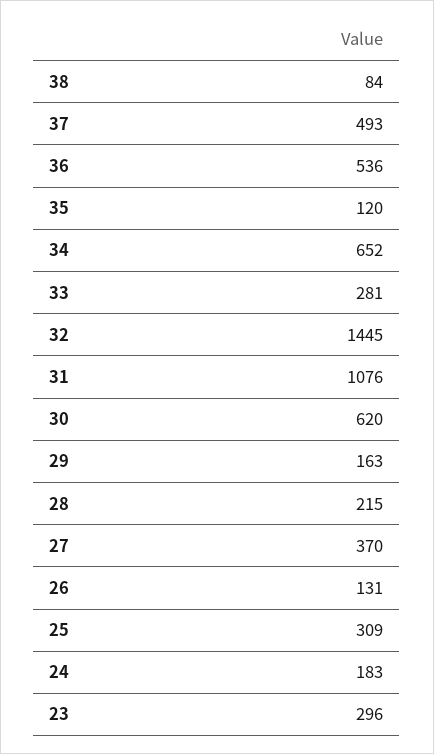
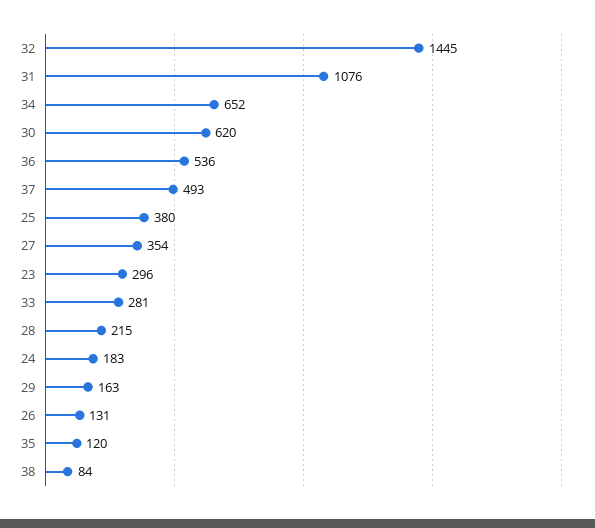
  {
    "38": 84,
    "37": 493,
    "36": 536,
    "35": 120,
    "34": 652,
    "33": 281,
    "32": 1445,
    "31": 1076,
    "30": 620,
    "29": 163,
    "28": 215,
-   "27": 370,
+   "27": 354,
    "26": 131,
-   "25": 309,
+   "25": 380,
    "24": 183,
    "23": 296
  }

